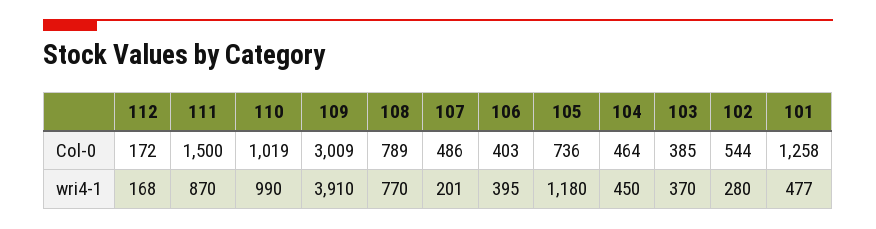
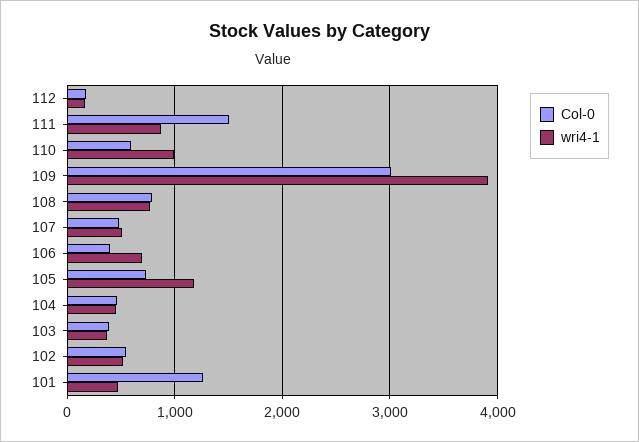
  {
    "Col-0": {
      "112": 172,
      "111": 1500,
-     "110": 1019,
+     "110": 600,
      "109": 3009,
      "108": 789,
      "107": 486,
      "106": 403,
      "105": 736,
      "104": 464,
      "103": 385,
      "102": 544,
      "101": 1258
    },
    "wri4-1": {
      "112": 168,
      "111": 870,
      "110": 990,
      "109": 3910,
      "108": 770,
-     "107": 201,
+     "107": 500,
-     "106": 395,
+     "106": 700,
      "105": 1180,
      "104": 450,
      "103": 370,
-     "102": 280,
+     "102": 500,
      "101": 477
    }
  }

